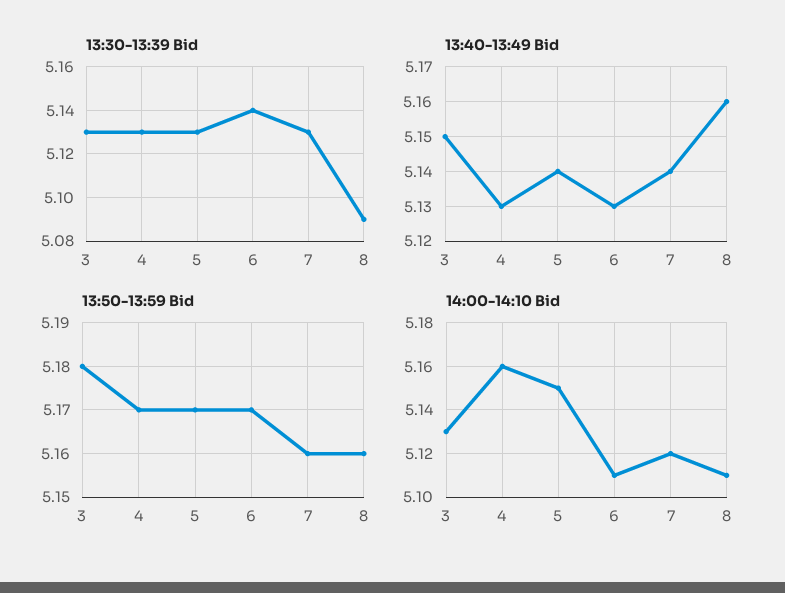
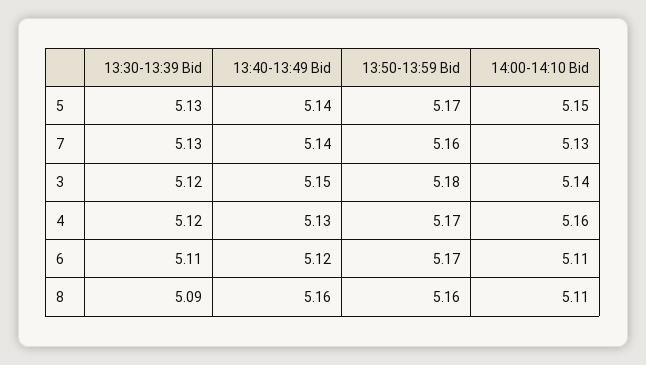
  {
    "13:30-13:39 Bid": {
-     "3": 5.13,
+     "3": 5.12,
-     "4": 5.13,
+     "4": 5.12,
      "5": 5.13,
-     "6": 5.14,
+     "6": 5.11,
      "7": 5.13,
      "8": 5.09
    },
    "13:40-13:49 Bid": {
      "3": 5.15,
      "4": 5.13,
      "5": 5.14,
-     "6": 5.13,
+     "6": 5.12,
      "7": 5.14,
      "8": 5.16
    },
    "13:50-13:59 Bid": {
      "3": 5.18,
      "4": 5.17,
      "5": 5.17,
      "6": 5.17,
      "7": 5.16,
      "8": 5.16
    },
    "14:00-14:10 Bid": {
-     "3": 5.13,
+     "3": 5.14,
      "4": 5.16,
      "5": 5.15,
      "6": 5.11,
-     "7": 5.12,
+     "7": 5.13,
      "8": 5.11
    }
  }

